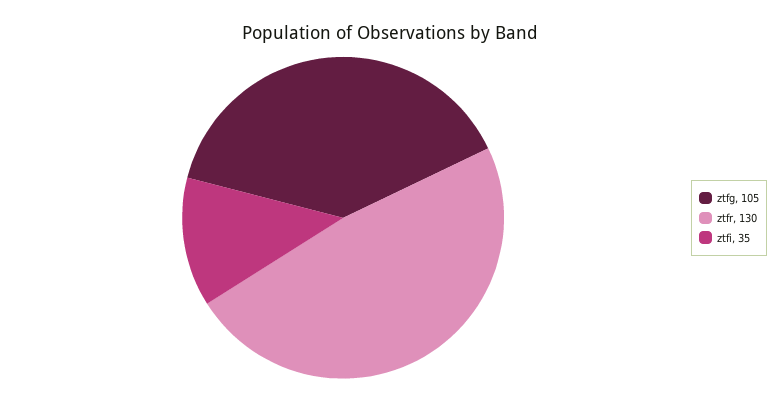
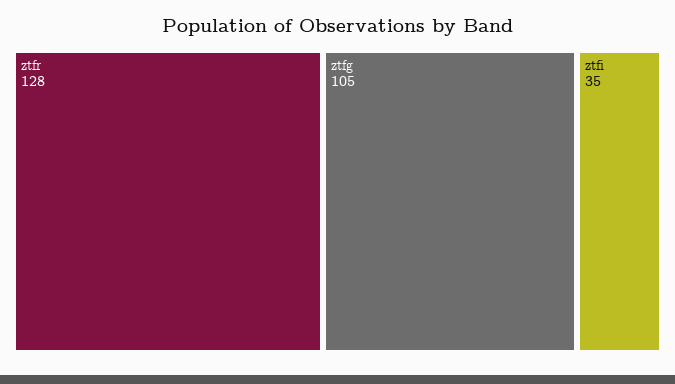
  {
    "ztfg": 105,
-   "ztfr": 130,
+   "ztfr": 128,
    "ztfi": 35
  }

